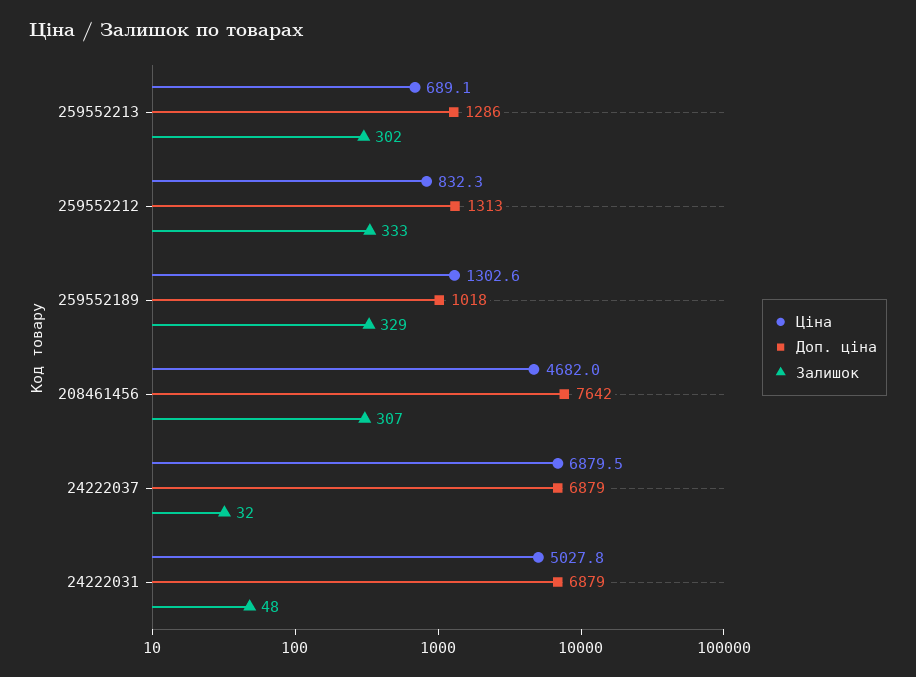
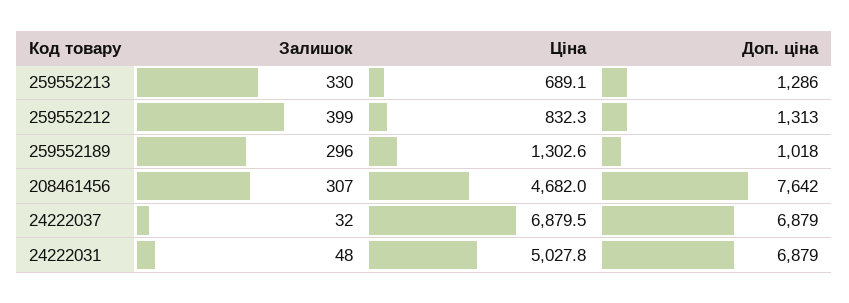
  {
    "Ціна": {
      "259552213": 689.1,
      "259552212": 832.3,
      "259552189": 1302.6,
      "208461456": 4682,
      "24222037": 6879.5,
      "24222031": 5027.8
    },
    "Доп. ціна": {
      "259552213": 1286,
      "259552212": 1313,
      "259552189": 1018,
      "208461456": 7642,
      "24222037": 6879,
      "24222031": 6879
    },
    "Залишок": {
-     "259552213": 302,
+     "259552213": 330,
-     "259552212": 333,
+     "259552212": 399,
-     "259552189": 329,
+     "259552189": 296,
      "208461456": 307,
      "24222037": 32,
      "24222031": 48
    }
  }

